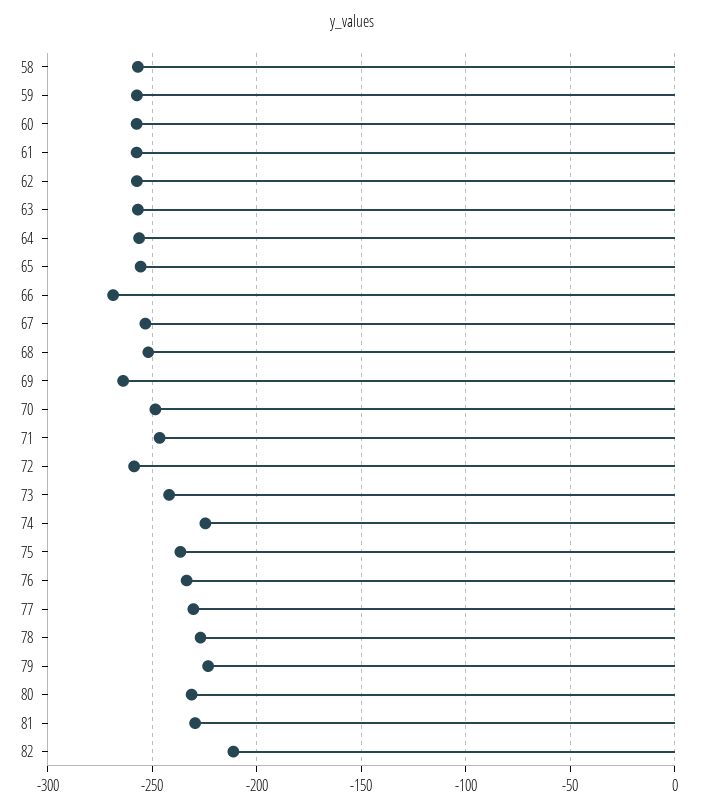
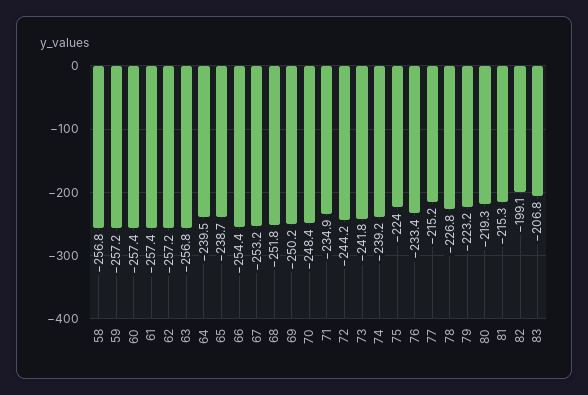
  {
    "58": -256.8,
    "59": -257.2,
    "60": -257.4,
    "61": -257.4,
    "62": -257.2,
    "63": -256.8,
-   "64": -255,
+   "64": -239.5,
-   "65": -255,
+   "65": -238.7,
-   "66": -270,
+   "66": -254.4,
    "67": -253.2,
    "68": -251.8,
-   "69": -265,
+   "69": -250.2,
    "70": -248.4,
-   "71": -245,
+   "71": -234.9,
-   "72": -260,
+   "72": -244.2,
    "73": -241.8,
-   "74": -225,
+   "74": -239.2,
-   "75": -235,
+   "75": -224,
    "76": -233.4,
-   "77": -230,
+   "77": -215.2,
    "78": -226.8,
    "79": -223.2,
-   "80": -230,
+   "80": -219.3,
-   "81": -230,
+   "81": -215.3,
-   "82": -210
+   "82": -199.1,
+   "83": -206.8
  }

